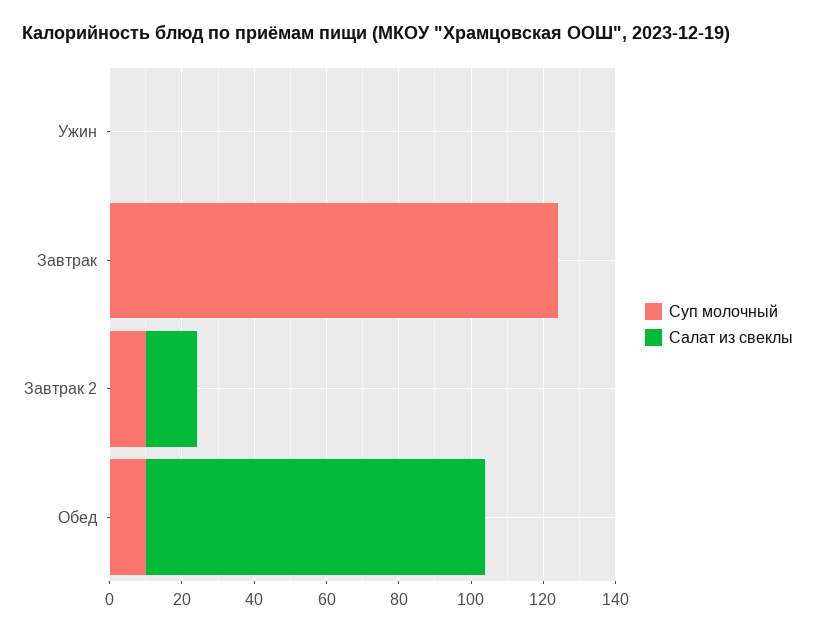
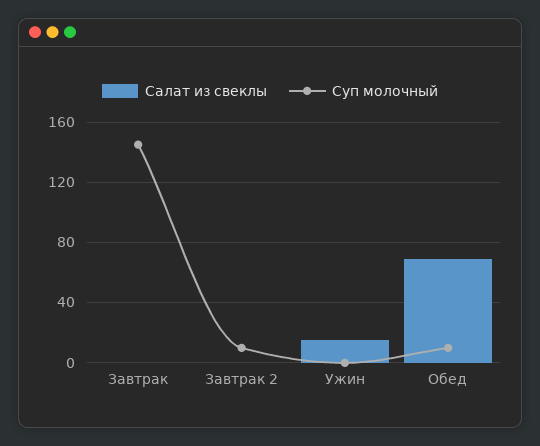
  {
    "Суп молочный": {
      "Ужин": 0,
-     "Завтрак": 125,
+     "Завтрак": 145,
      "Завтрак 2": 10,
      "Обед": 10
    },
    "Салат из свеклы": {
-     "Ужин": 0,
+     "Ужин": 15,
      "Завтрак": 0,
-     "Завтрак 2": 15,
+     "Завтрак 2": 0,
-     "Обед": 95
+     "Обед": 70
    }
  }

